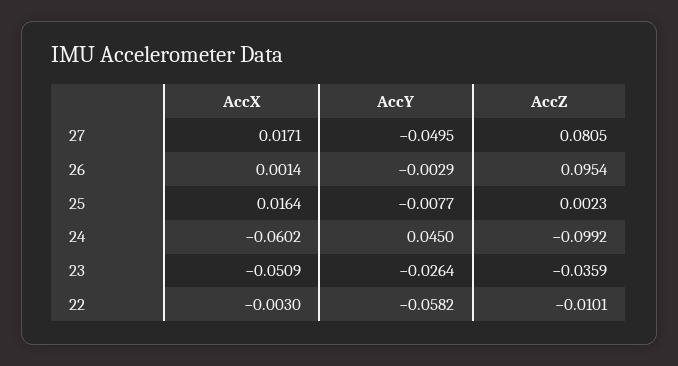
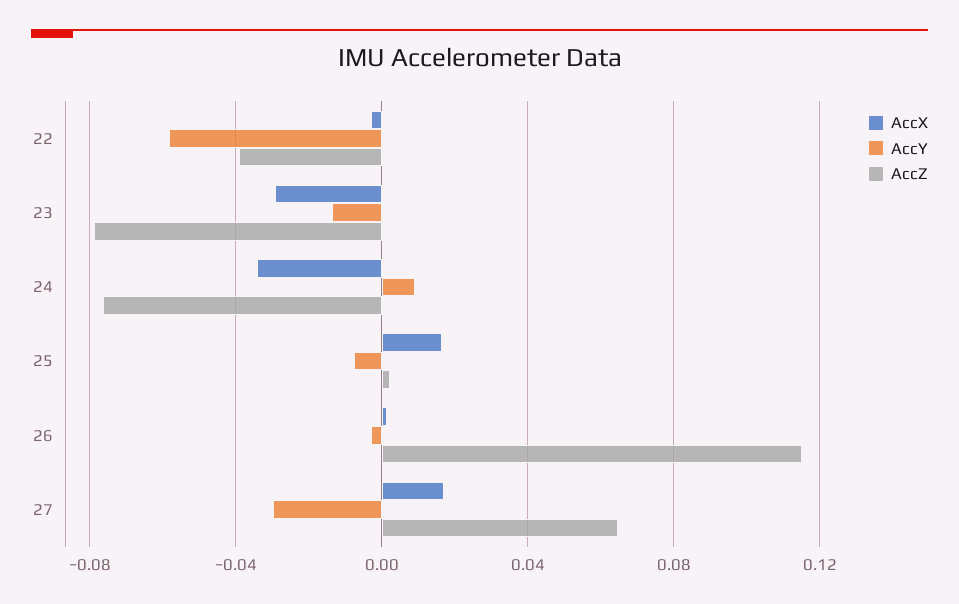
  {
    "AccX": {
      "27": 0.0171,
      "26": 0.0014,
      "25": 0.0164,
-     "24": -0.0602,
+     "24": -0.035,
-     "23": -0.0509,
+     "23": -0.03,
      "22": -0.003
    },
    "AccY": {
-     "27": -0.0495,
+     "27": -0.03,
      "26": -0.0029,
      "25": -0.0077,
-     "24": 0.045,
+     "24": 0.01,
-     "23": -0.0264,
+     "23": -0.015,
      "22": -0.0582
    },
    "AccZ": {
-     "27": 0.0805,
+     "27": 0.065,
-     "26": 0.0954,
+     "26": 0.115,
      "25": 0.0023,
-     "24": -0.0992,
+     "24": -0.075,
-     "23": -0.0359,
+     "23": -0.08,
-     "22": -0.0101
+     "22": -0.04
    }
  }

